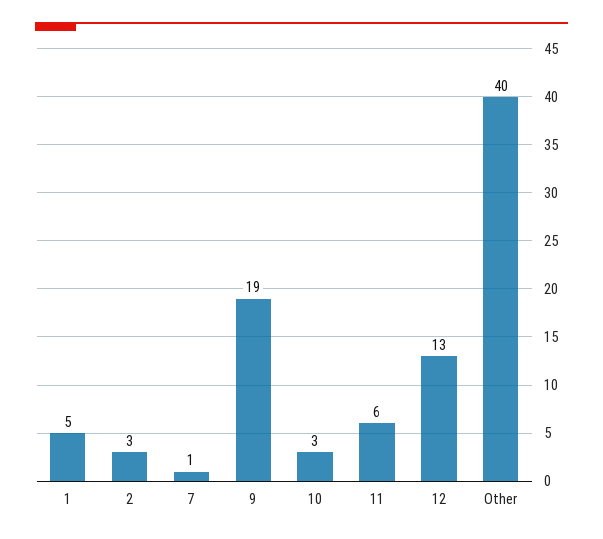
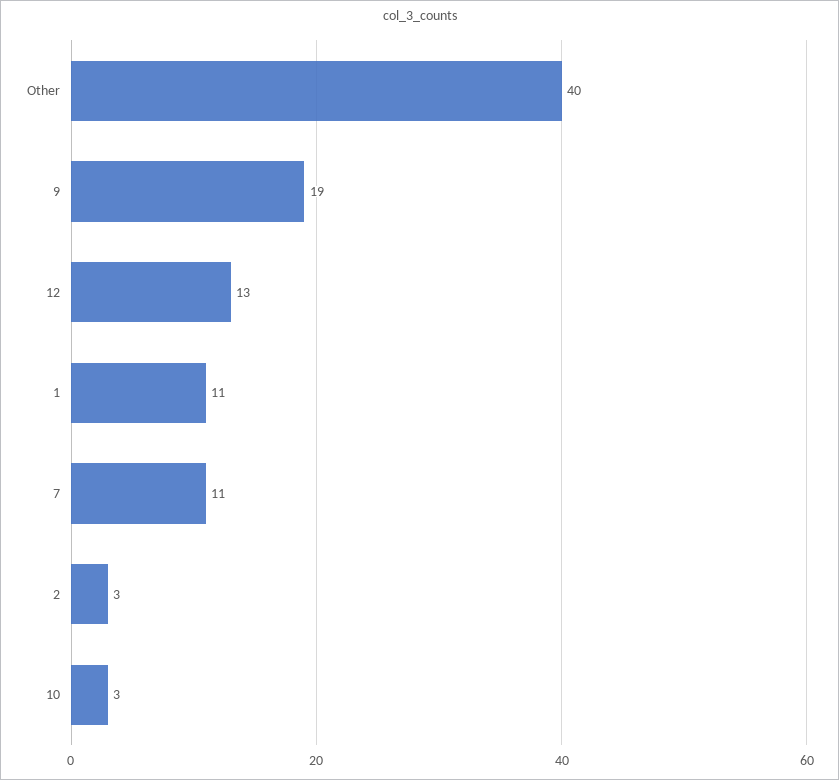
  {
-   "1": 5,
+   "1": 11,
    "2": 3,
-   "7": 1,
+   "7": 11,
    "9": 19,
    "10": 3,
-   "11": 6,
    "12": 13,
    "Other": 40
  }

